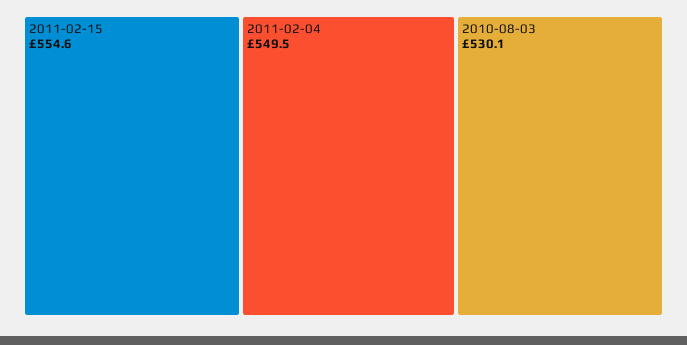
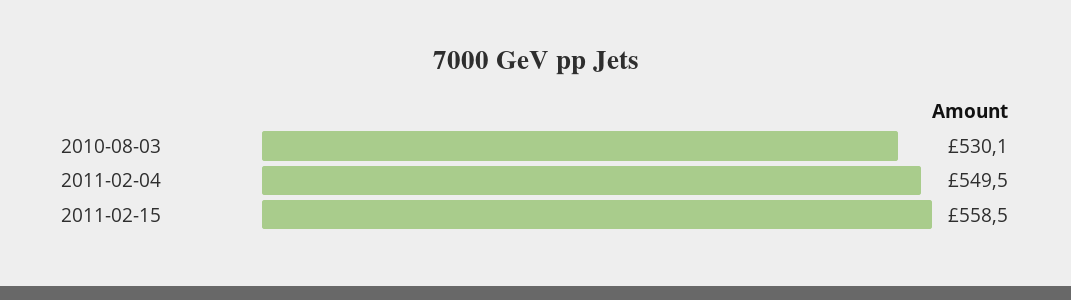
  {
-   "2011-02-15": 554.6,
+   "2011-02-15": 558.5,
    "2011-02-04": 549.5,
    "2010-08-03": 530.1
  }

